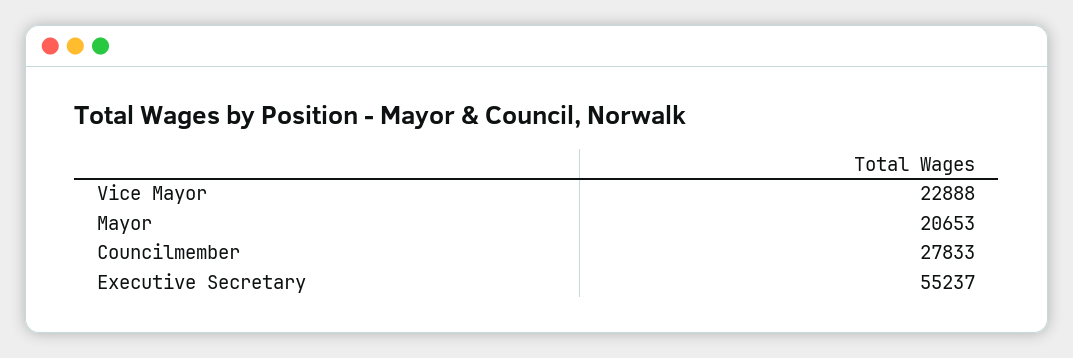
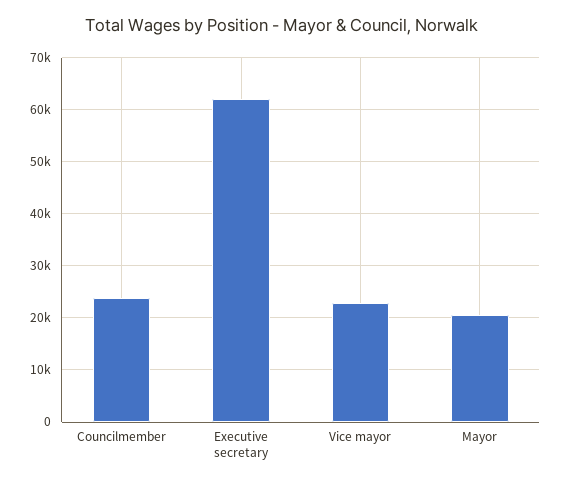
  {
    "Vice Mayor": 22888,
    "Mayor": 20653,
-   "Councilmember": 27833,
+   "Councilmember": 24000,
-   "Executive Secretary": 55237
+   "Executive Secretary": 62000
  }

